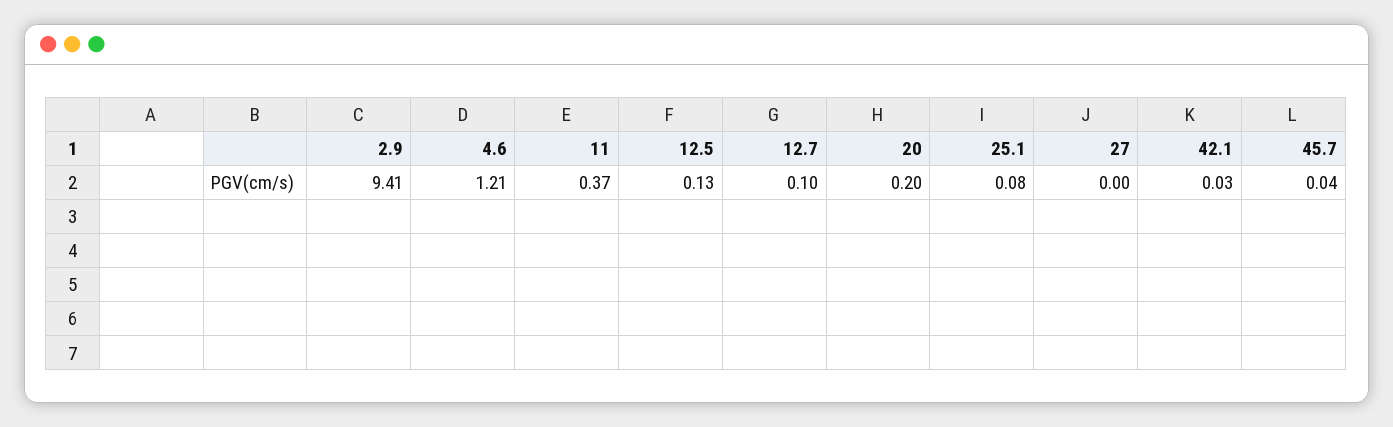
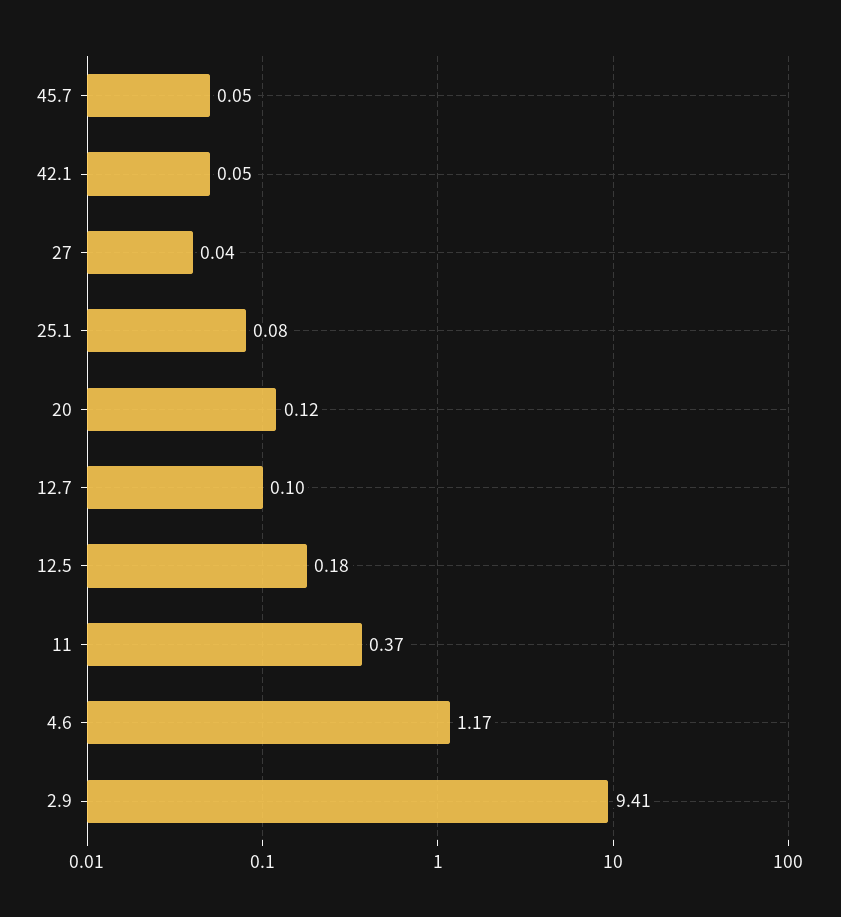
  {
    "2.9": 9.41,
-   "4.6": 1.21,
+   "4.6": 1.17,
    "11": 0.37,
-   "12.5": 0.13,
+   "12.5": 0.18,
    "12.7": 0.1,
-   "20": 0.2,
+   "20": 0.12,
    "25.1": 0.08,
-   "27": 0,
+   "27": 0.04,
-   "42.1": 0.03,
+   "42.1": 0.05,
-   "45.7": 0.04
+   "45.7": 0.05
  }

